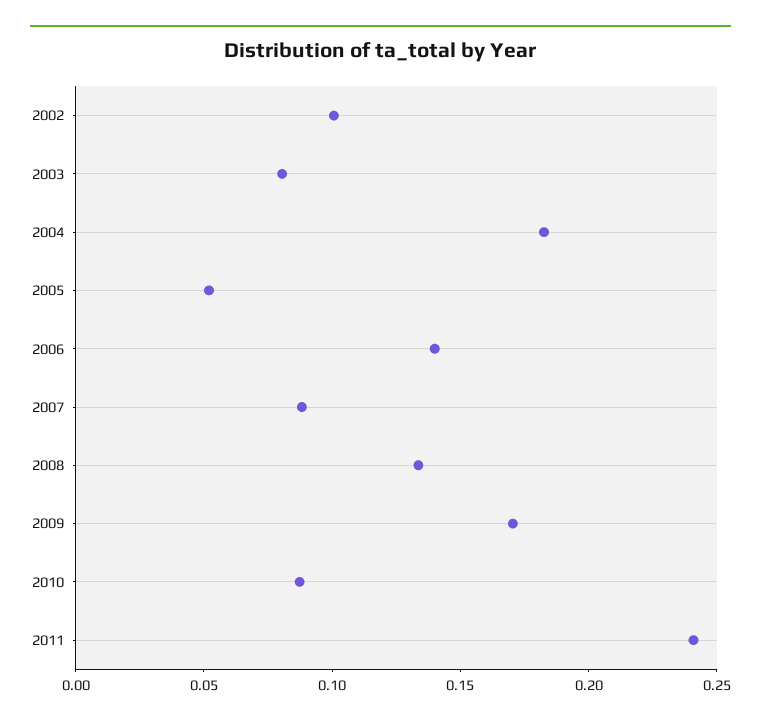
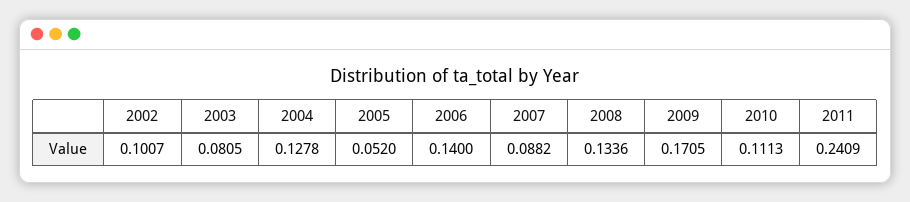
  {
    "2002": 0.1007,
    "2003": 0.0805,
-   "2004": 0.18,
+   "2004": 0.1278,
    "2005": 0.052,
    "2006": 0.14,
    "2007": 0.0882,
    "2008": 0.1336,
    "2009": 0.1705,
-   "2010": 0.09,
+   "2010": 0.1113,
    "2011": 0.2409
  }

